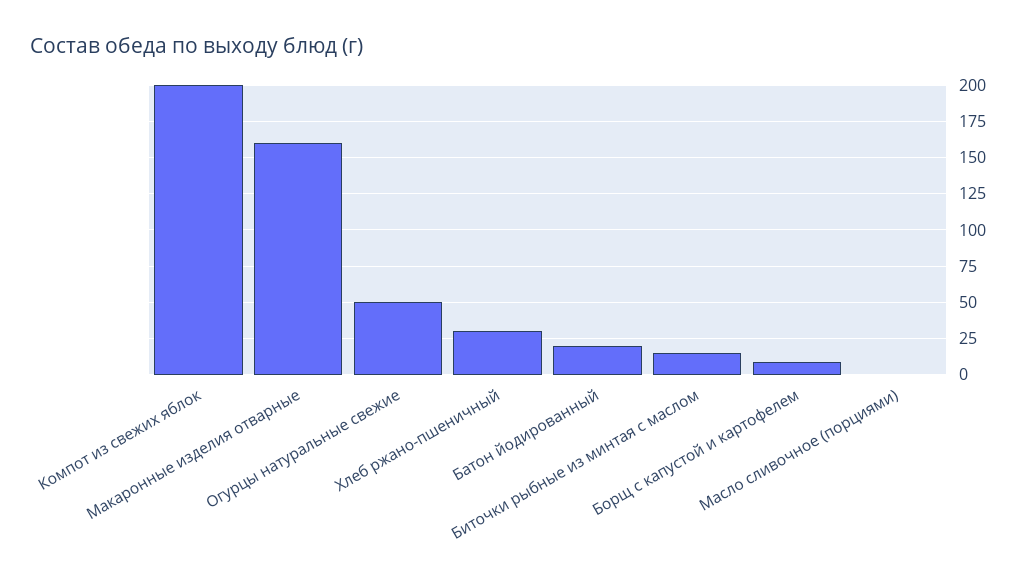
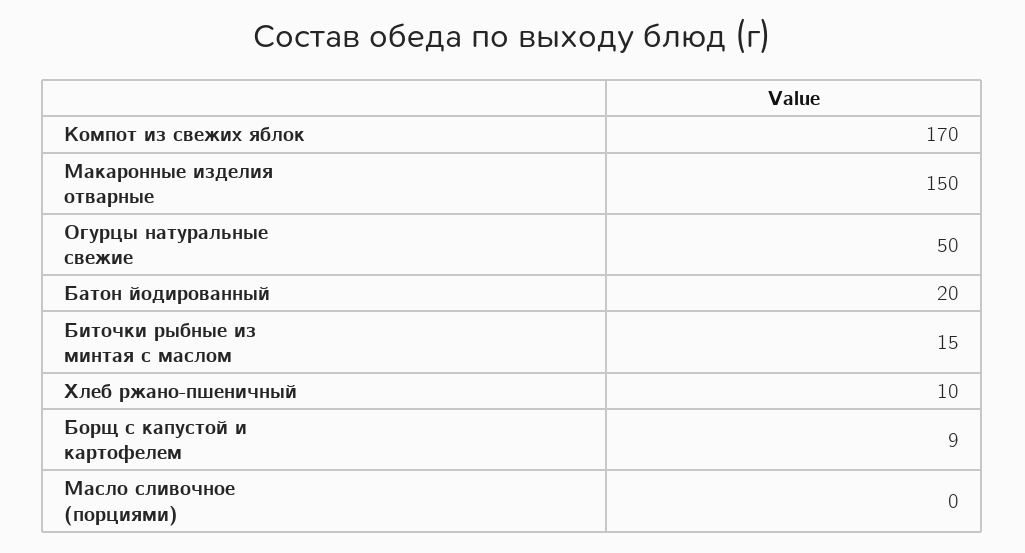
  {
-   "Компот из свежих яблок": 200,
+   "Компот из свежих яблок": 170,
-   "Макаронные изделия отварные": 160,
+   "Макаронные изделия отварные": 150,
    "Огурцы натуральные свежие": 50,
-   "Хлеб ржано-пшеничный": 30,
+   "Хлеб ржано-пшеничный": 10,
    "Батон йодированный": 20,
    "Биточки рыбные из минтая с маслом": 15,
    "Борщ с капустой и картофелем": 9,
    "Масло сливочное (порциями)": 0
  }

